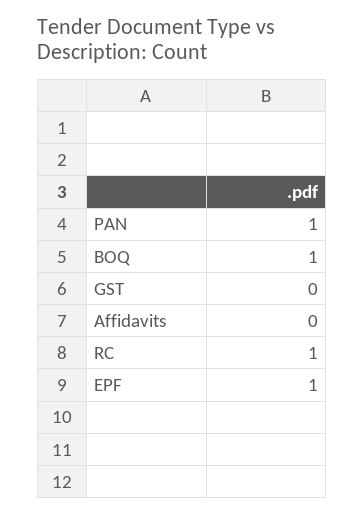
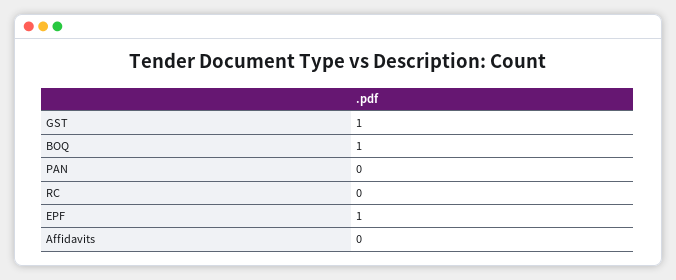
  {
-   "PAN": 1,
+   "PAN": 0,
    "BOQ": 1,
-   "GST": 0,
+   "GST": 1,
    "Affidavits": 0,
-   "RC": 1,
+   "RC": 0,
    "EPF": 1
  }

